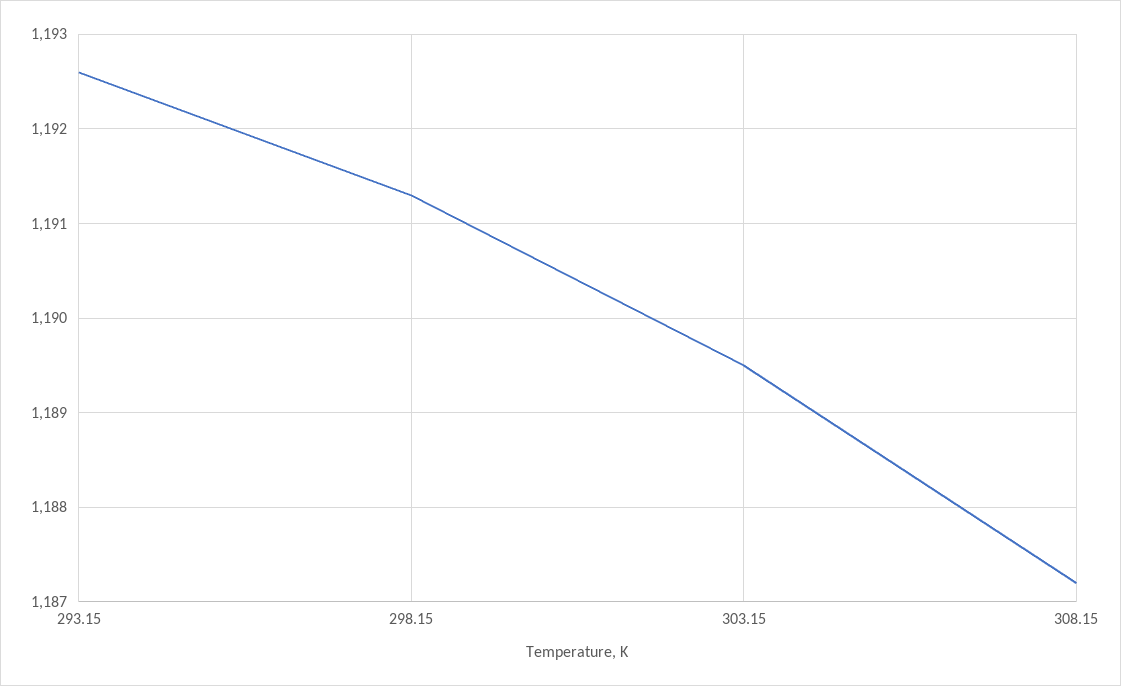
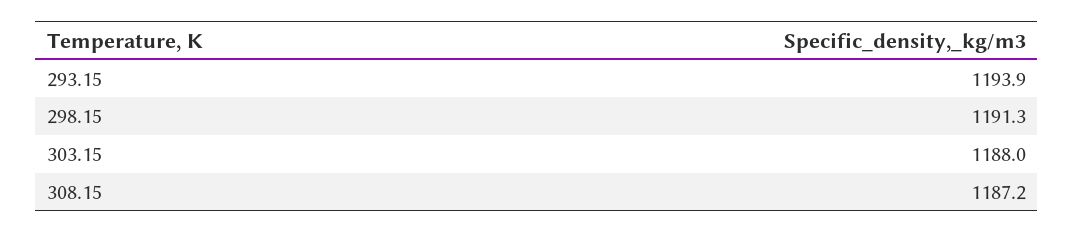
  {
-   "293.15": 1192.6,
+   "293.15": 1193.9,
    "298.15": 1191.3,
-   "303.15": 1189.5,
+   "303.15": 1188,
    "308.15": 1187.2
  }

